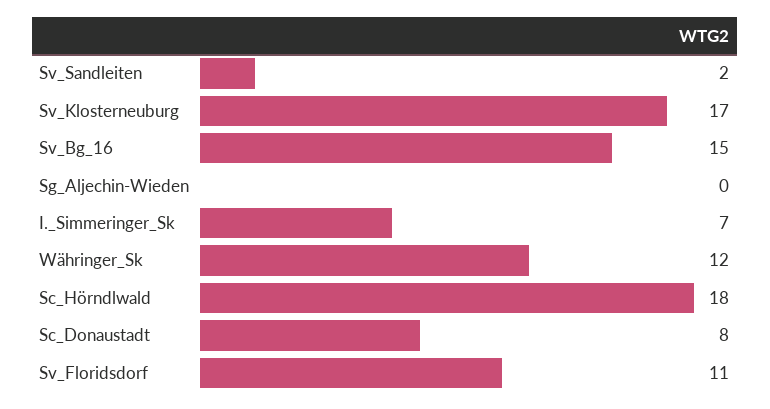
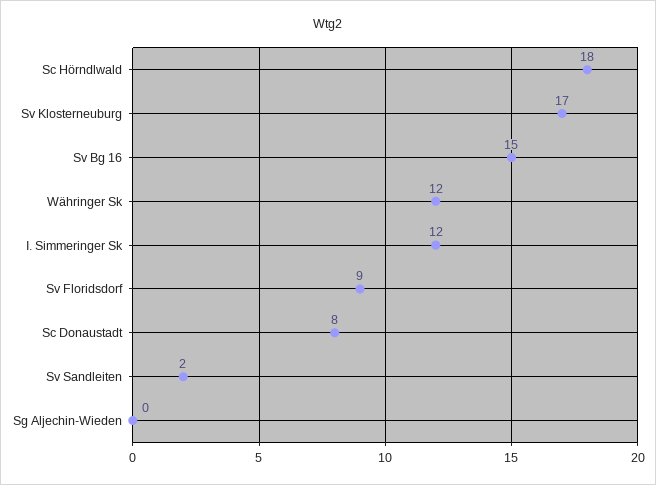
  {
    "Sv_Sandleiten": 2,
    "Sv_Klosterneuburg": 17,
    "Sv_Bg_16": 15,
    "Sg_Aljechin-Wieden": 0,
-   "I._Simmeringer_Sk": 7,
+   "I._Simmeringer_Sk": 12,
    "Währinger_Sk": 12,
    "Sc_Hörndlwald": 18,
    "Sc_Donaustadt": 8,
-   "Sv_Floridsdorf": 11
+   "Sv_Floridsdorf": 9
  }

